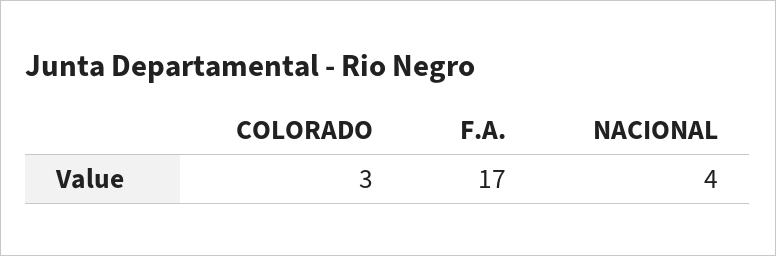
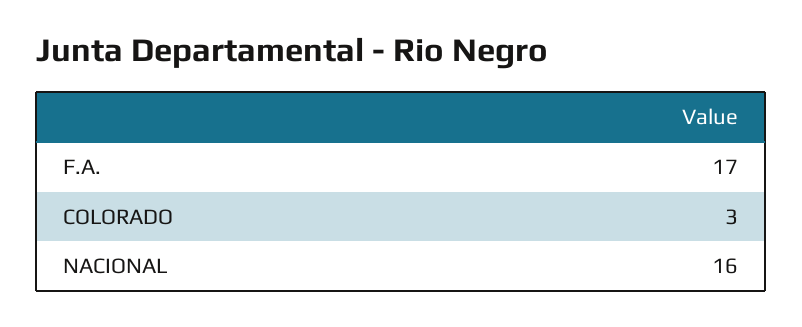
  {
    "COLORADO": 3,
    "F.A.": 17,
-   "NACIONAL": 4
+   "NACIONAL": 16
  }

